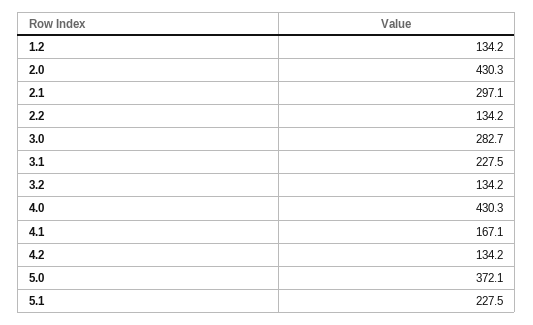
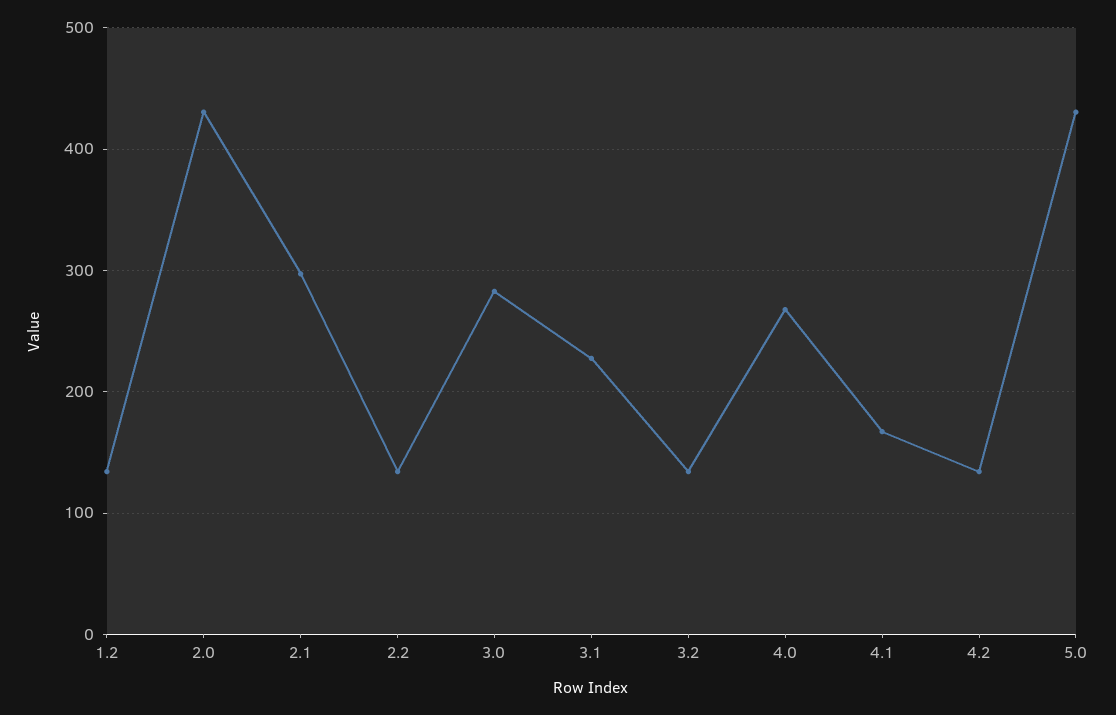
  {
    "1.2": 134.2,
    "2.0": 430.3,
    "2.1": 297.1,
    "2.2": 134.2,
    "3.0": 282.7,
    "3.1": 227.5,
    "3.2": 134.2,
-   "4.0": 430.3,
+   "4.0": 270,
    "4.1": 167.1,
    "4.2": 134.2,
-   "5.0": 372.1,
+   "5.0": 430
-   "5.1": 227.5
  }

